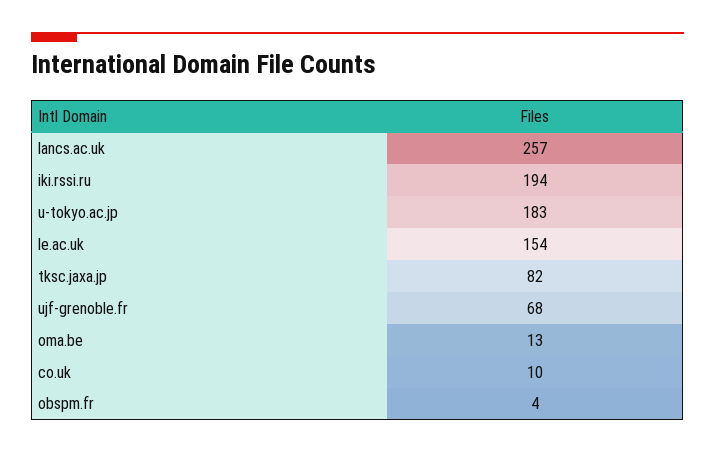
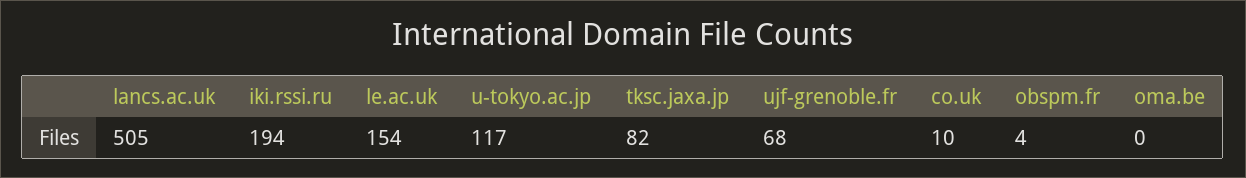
  {
-   "lancs.ac.uk": 257,
+   "lancs.ac.uk": 505,
    "iki.rssi.ru": 194,
-   "u-tokyo.ac.jp": 183,
+   "u-tokyo.ac.jp": 117,
    "le.ac.uk": 154,
    "tksc.jaxa.jp": 82,
    "ujf-grenoble.fr": 68,
-   "oma.be": 13,
+   "oma.be": 0,
    "co.uk": 10,
    "obspm.fr": 4
  }

